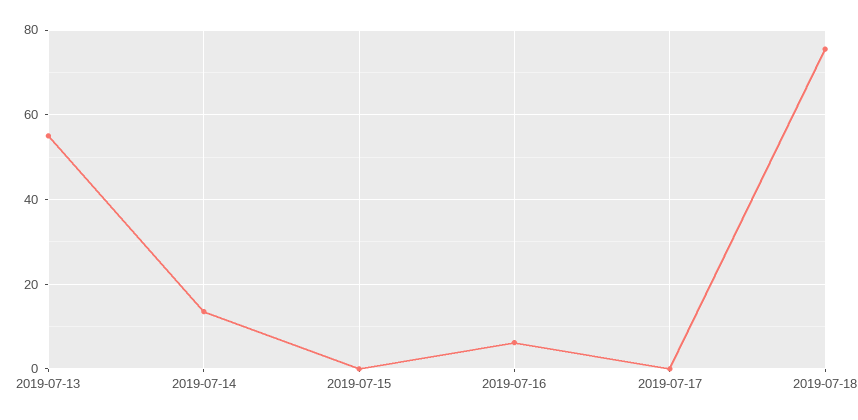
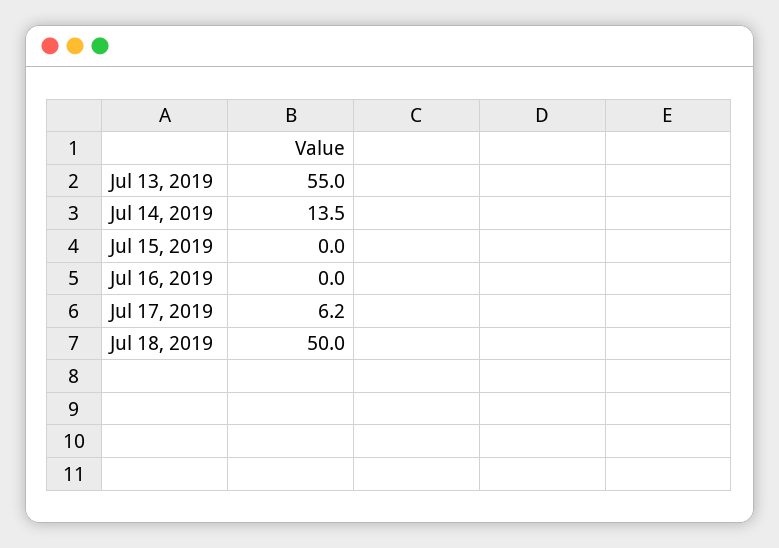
  {
    "2019-07-13": 55,
    "2019-07-14": 13.5,
    "2019-07-15": 0,
-   "2019-07-16": 6,
+   "2019-07-16": 0,
-   "2019-07-17": 0,
+   "2019-07-17": 6.2,
-   "2019-07-18": 76
+   "2019-07-18": 50
  }

